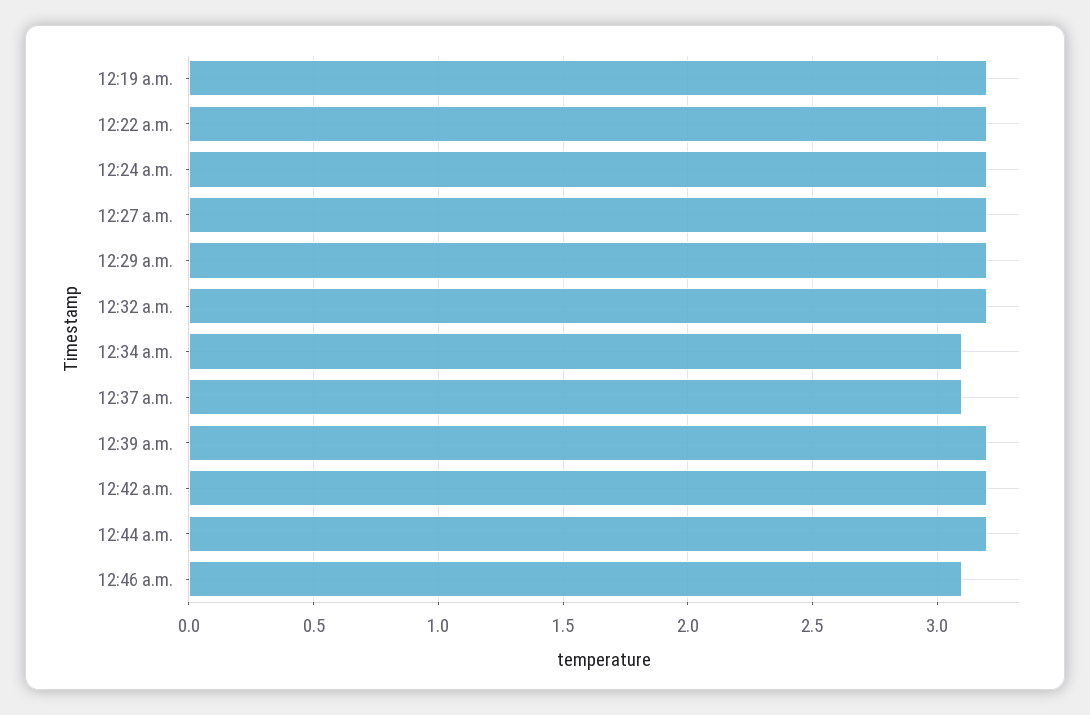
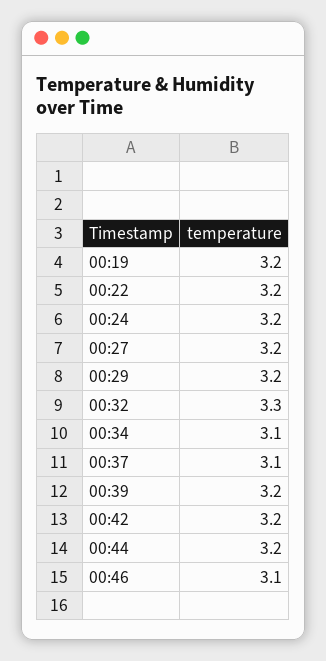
  {
    "12:19 a.m.": 3.2,
    "12:22 a.m.": 3.2,
    "12:24 a.m.": 3.2,
    "12:27 a.m.": 3.2,
    "12:29 a.m.": 3.2,
-   "12:32 a.m.": 3.2,
+   "12:32 a.m.": 3.3,
    "12:34 a.m.": 3.1,
    "12:37 a.m.": 3.1,
    "12:39 a.m.": 3.2,
    "12:42 a.m.": 3.2,
    "12:44 a.m.": 3.2,
    "12:46 a.m.": 3.1
  }

